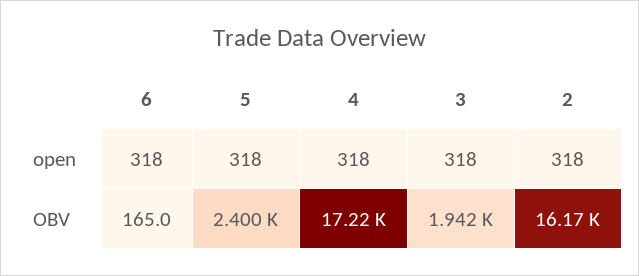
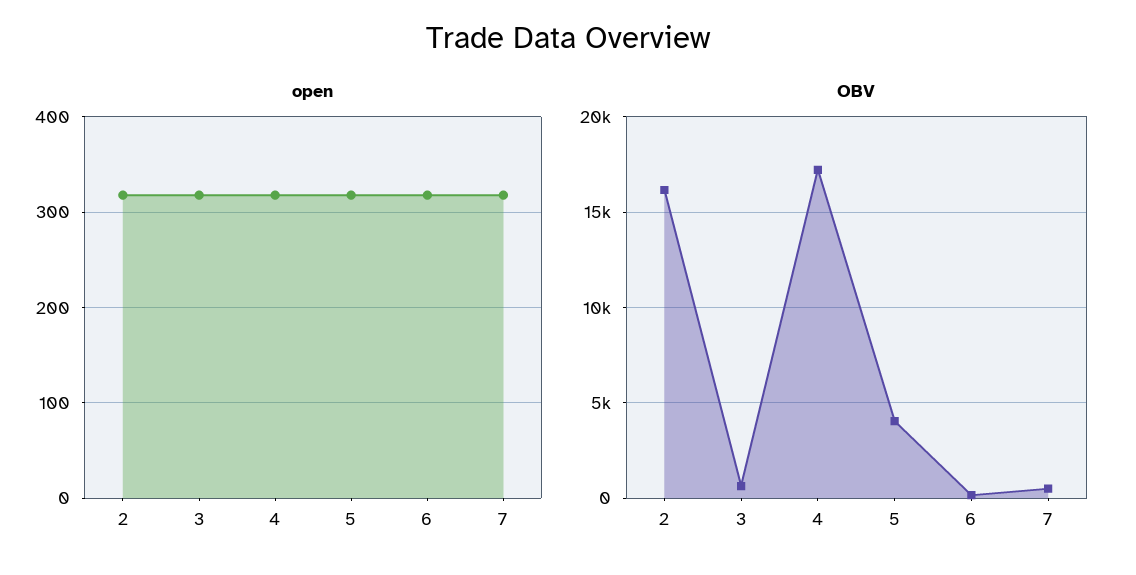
  {
    "open": {
      "6": 318,
      "5": 318,
      "4": 318,
      "3": 318,
-     "2": 318
+     "2": 318,
+     "7": 320
    },
    "OBV": {
      "6": 165,
-     "5": 2400,
+     "5": 4000,
      "4": 17220,
-     "3": 1942,
+     "3": 500,
-     "2": 16170
+     "2": 16170,
+     "7": 500
    }
  }

